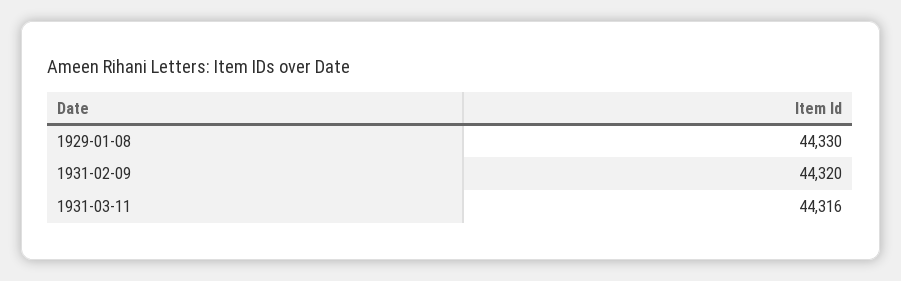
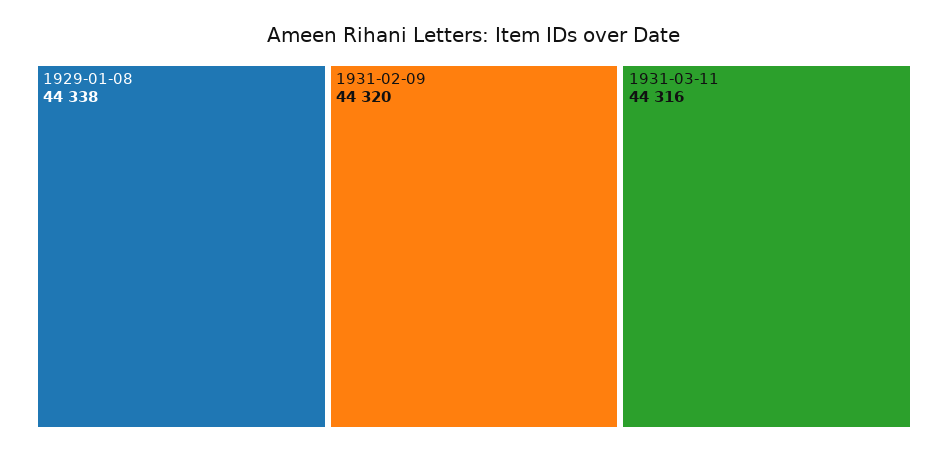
  {
-   "1929-01-08": 44330,
+   "1929-01-08": 44338,
    "1931-02-09": 44320,
    "1931-03-11": 44316
  }

